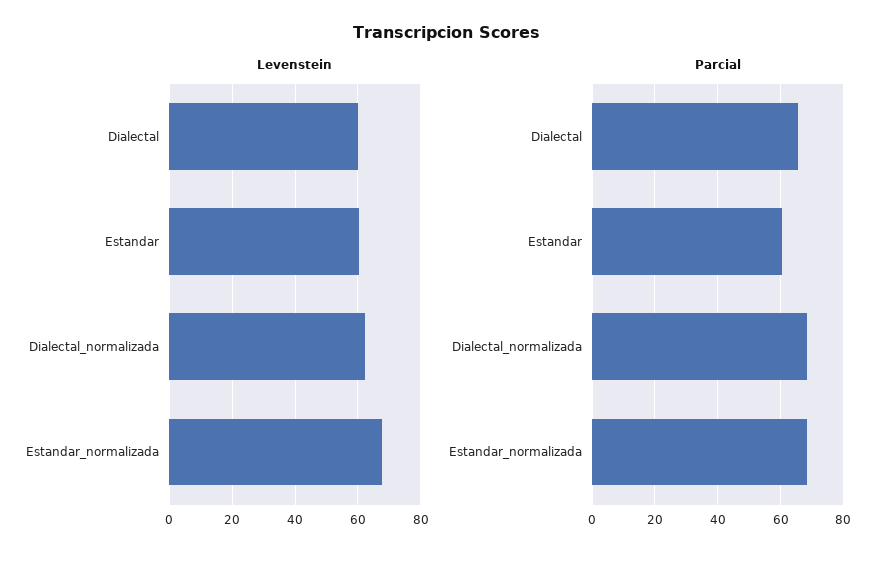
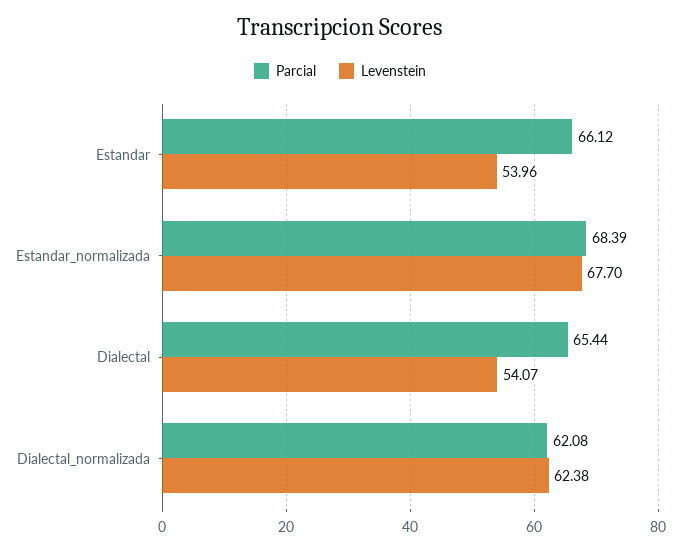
  {
    "Levenstein": {
-     "Dialectal": 60,
+     "Dialectal": 54.07,
-     "Estandar": 60,
+     "Estandar": 53.96,
      "Dialectal_normalizada": 62.38,
      "Estandar_normalizada": 67.7
    },
    "Parcial": {
      "Dialectal": 65.44,
-     "Estandar": 60,
+     "Estandar": 66.12,
-     "Dialectal_normalizada": 68,
+     "Dialectal_normalizada": 62.08,
      "Estandar_normalizada": 68.39
    }
  }

